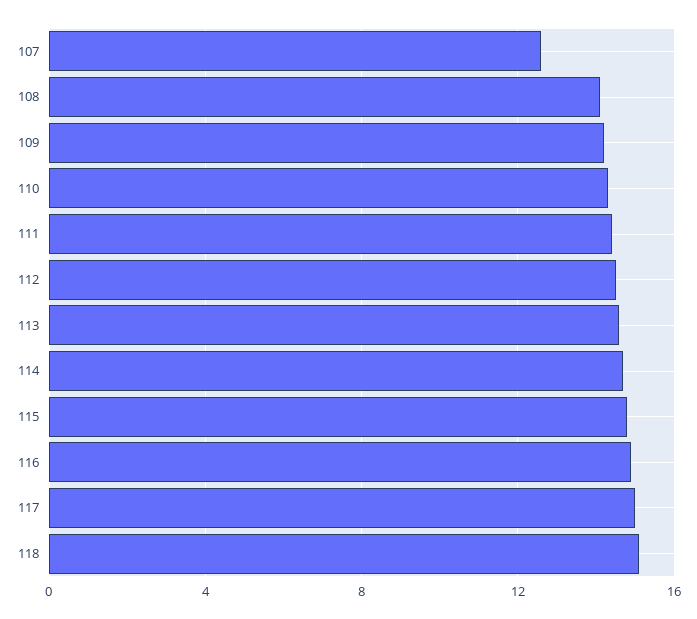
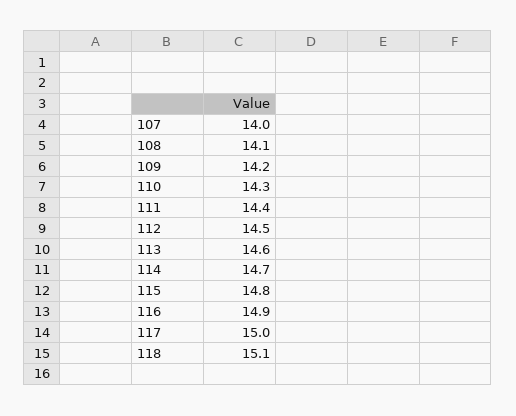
  {
-   "107": 12.5,
+   "107": 14,
    "108": 14.1,
    "109": 14.2,
    "110": 14.3,
    "111": 14.4,
    "112": 14.5,
    "113": 14.6,
    "114": 14.7,
    "115": 14.8,
    "116": 14.9,
    "117": 15,
    "118": 15.1
  }

